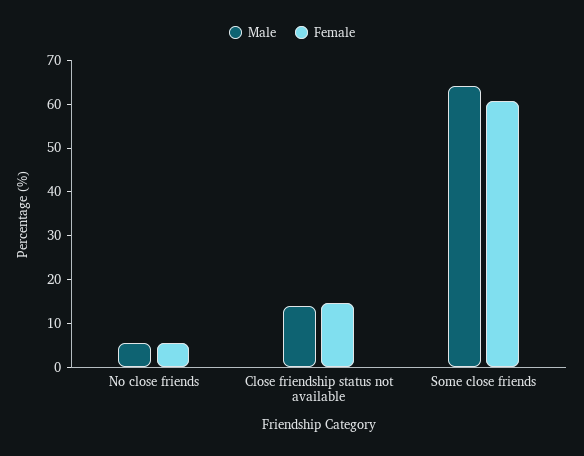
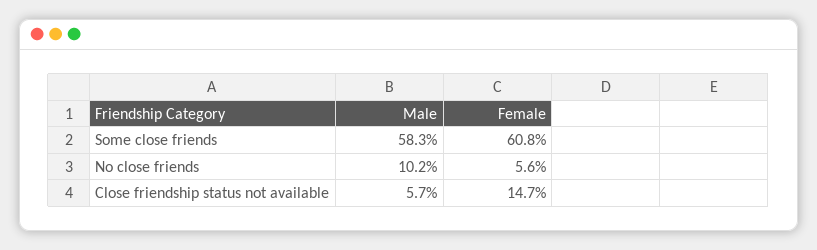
  {
    "Male": {
-     "No close friends": 6,
+     "No close friends": 10.2,
-     "Close friendship status not available": 14,
+     "Close friendship status not available": 5.7,
-     "Some close friends": 64
+     "Some close friends": 58.3
    },
    "Female": {
      "No close friends": 5.6,
      "Close friendship status not available": 14.7,
      "Some close friends": 60.8
    }
  }

